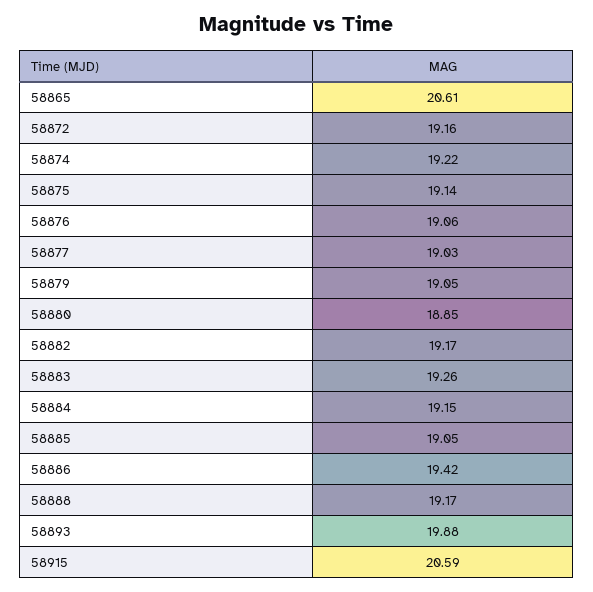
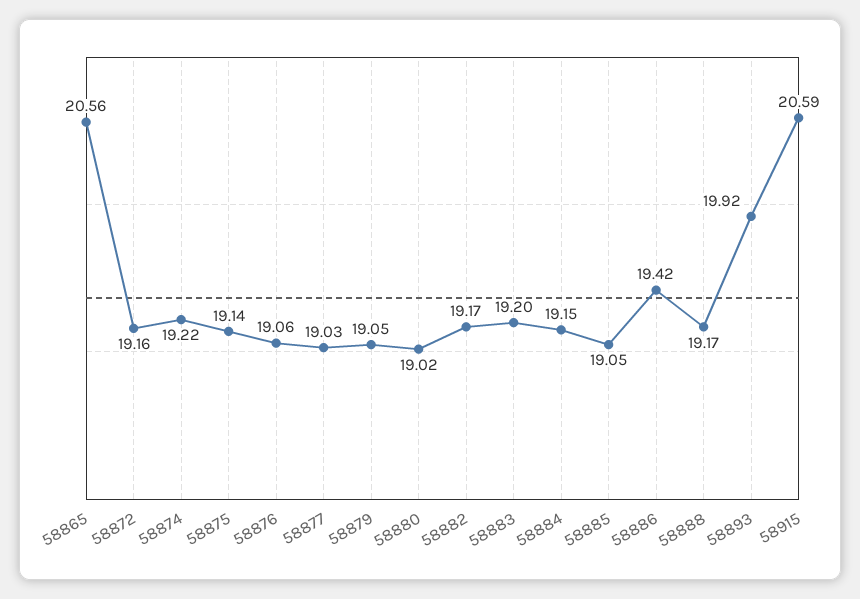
  {
-   "58865": 20.61,
+   "58865": 20.56,
    "58872": 19.16,
    "58874": 19.22,
    "58875": 19.14,
    "58876": 19.06,
    "58877": 19.03,
    "58879": 19.05,
-   "58880": 18.85,
+   "58880": 19.02,
    "58882": 19.17,
-   "58883": 19.26,
+   "58883": 19.2,
    "58884": 19.15,
    "58885": 19.05,
    "58886": 19.42,
    "58888": 19.17,
-   "58893": 19.88,
+   "58893": 19.92,
    "58915": 20.59
  }

